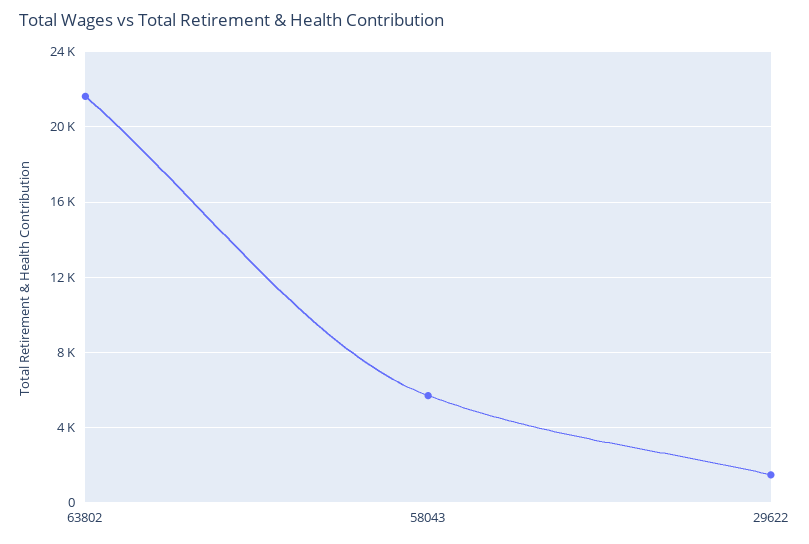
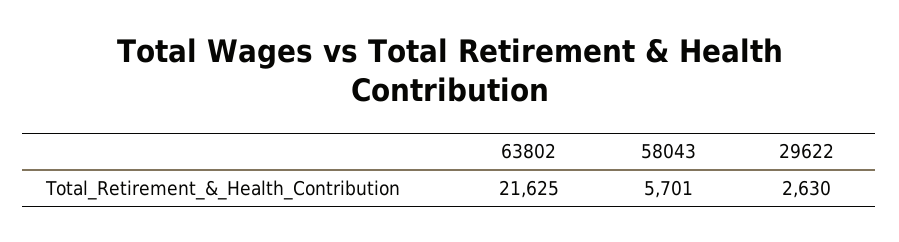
  {
    "63802": 21625,
    "58043": 5701,
-   "29622": 1500
+   "29622": 2630
  }

